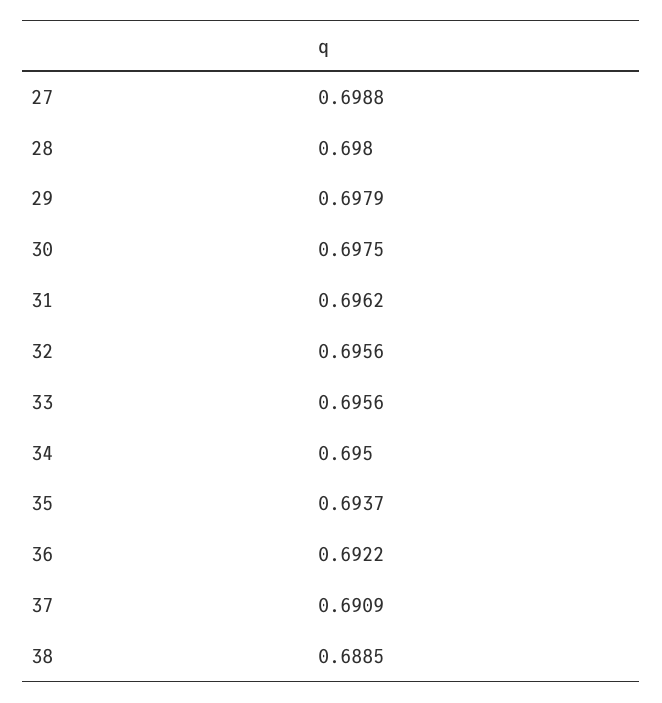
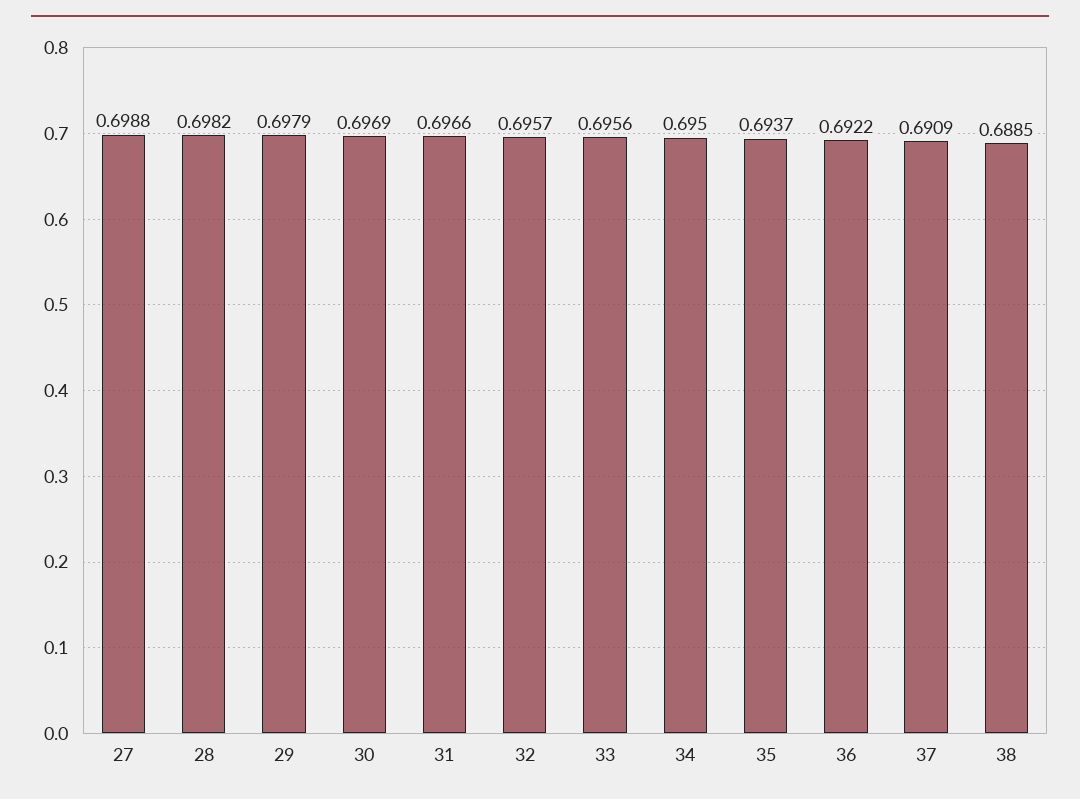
  {
    "27": 0.6988,
-   "28": 0.698,
+   "28": 0.6982,
    "29": 0.6979,
-   "30": 0.6975,
+   "30": 0.6969,
-   "31": 0.6962,
+   "31": 0.6966,
-   "32": 0.6956,
+   "32": 0.6957,
    "33": 0.6956,
    "34": 0.695,
    "35": 0.6937,
    "36": 0.6922,
    "37": 0.6909,
    "38": 0.6885
  }

